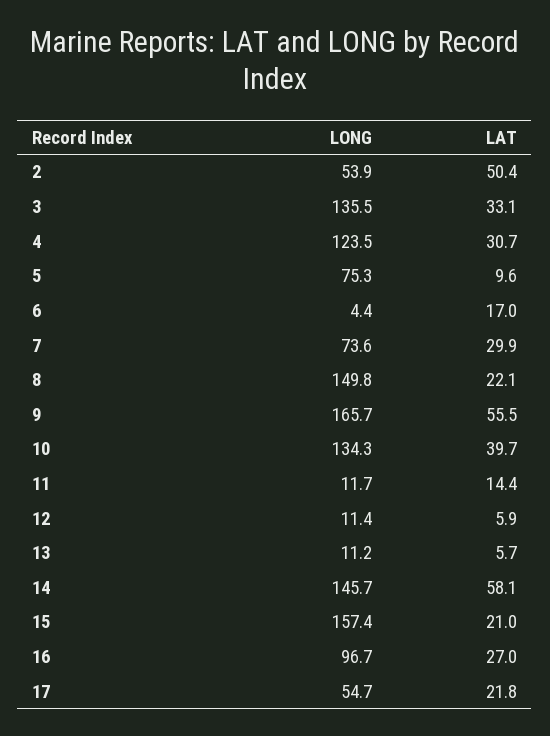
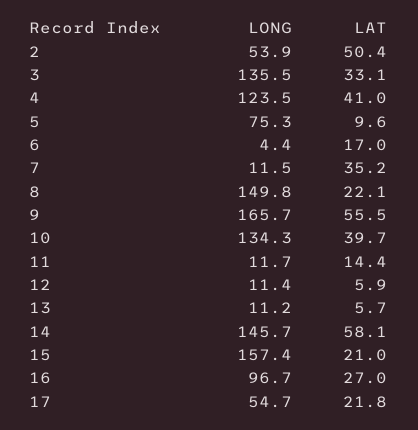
  {
    "LONG": {
      "2": 53.9,
      "3": 135.5,
      "4": 123.5,
      "5": 75.3,
      "6": 4.4,
-     "7": 73.6,
+     "7": 11.5,
      "8": 149.8,
      "9": 165.7,
      "10": 134.3,
      "11": 11.7,
      "12": 11.4,
      "13": 11.2,
      "14": 145.7,
      "15": 157.4,
      "16": 96.7,
      "17": 54.7
    },
    "LAT": {
      "2": 50.4,
      "3": 33.1,
-     "4": 30.7,
+     "4": 41,
      "5": 9.6,
      "6": 17,
-     "7": 29.9,
+     "7": 35.2,
      "8": 22.1,
      "9": 55.5,
      "10": 39.7,
      "11": 14.4,
      "12": 5.9,
      "13": 5.7,
      "14": 58.1,
      "15": 21,
      "16": 27,
      "17": 21.8
    }
  }

